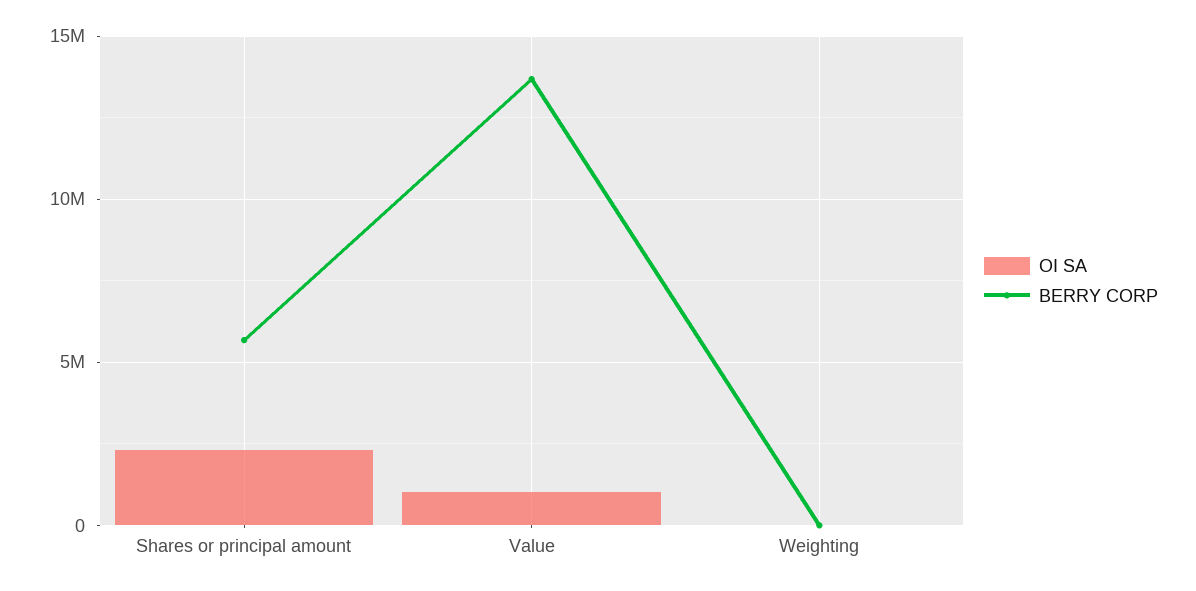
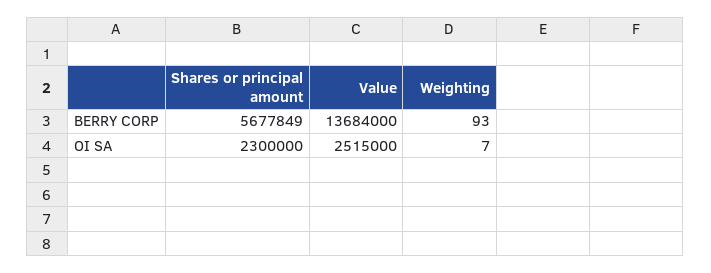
  {
    "OI SA": {
      "Shares or principal amount": 2300000,
-     "Value": 1000000,
+     "Value": 2515000,
      "Weighting": 7
    },
    "BERRY CORP": {
      "Shares or principal amount": 5677849,
      "Value": 13684000,
      "Weighting": 93
    }
  }

